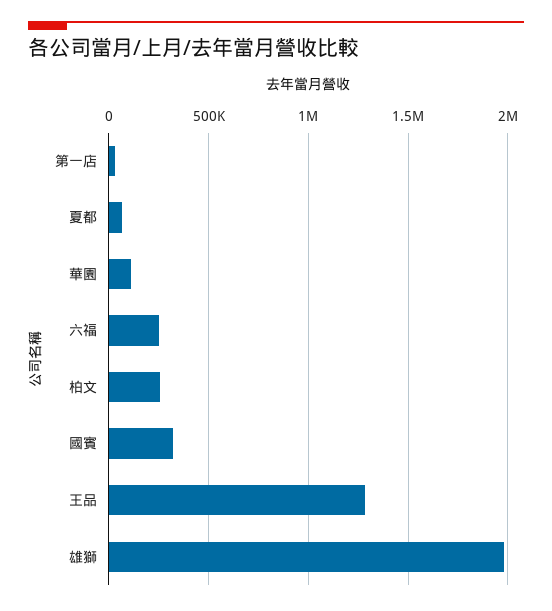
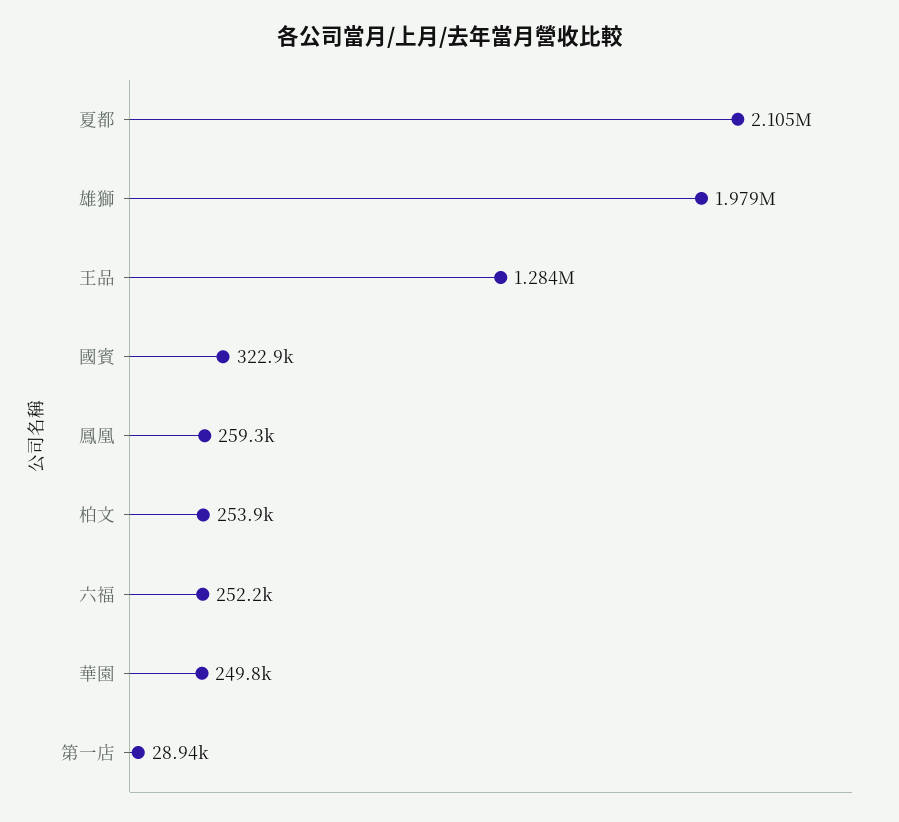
  {
    "第一店": 28940,
-   "夏都": 50000,
+   "夏都": 2105000,
-   "華園": 100000,
+   "華園": 249800,
    "六福": 252200,
    "柏文": 253900,
    "國賓": 322900,
    "王品": 1284000,
-   "雄獅": 1979000
+   "雄獅": 1979000,
+   "鳳凰": 259300
  }

